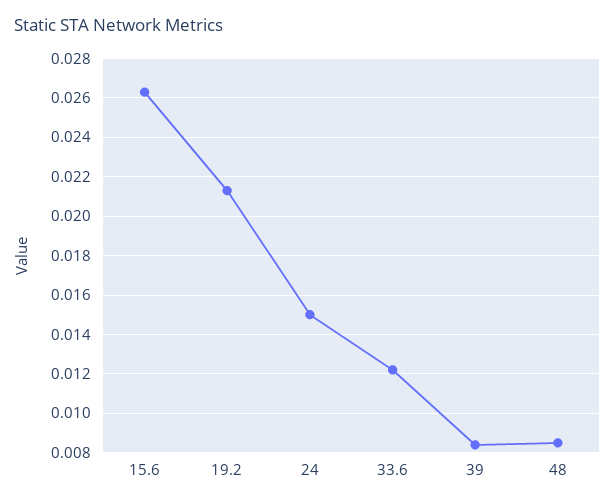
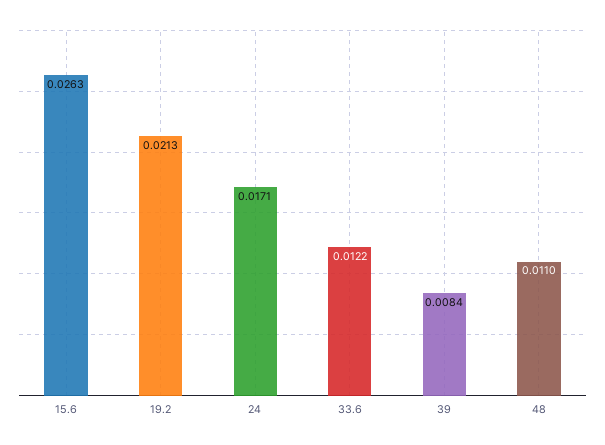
  {
    "15.6": 0.0263,
    "19.2": 0.0213,
-   "24": 0.015,
+   "24": 0.0171,
    "33.6": 0.0122,
    "39": 0.0084,
-   "48": 0.0085
+   "48": 0.011
  }

